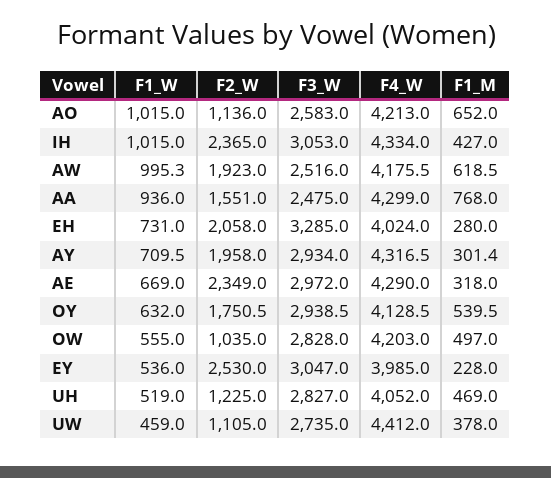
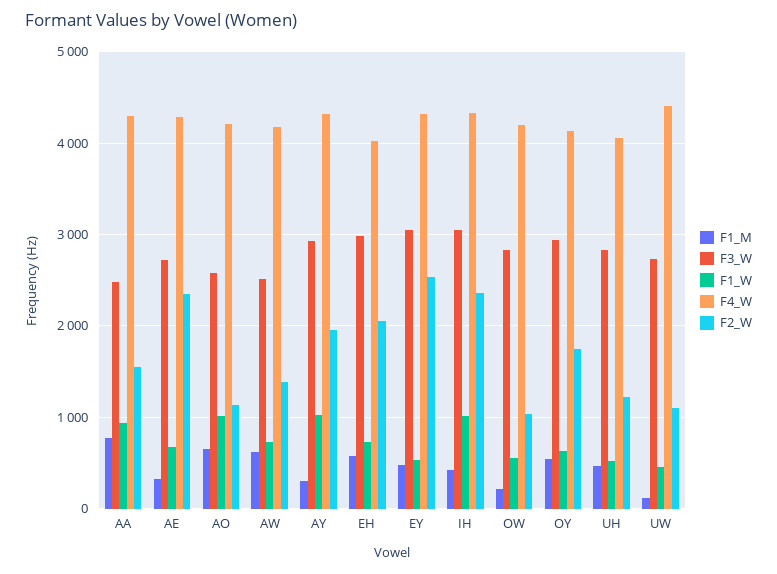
  {
    "F1_W": {
      "AO": 1015,
      "IH": 1015,
-     "AW": 995.3,
+     "AW": 700,
      "AA": 936,
      "EH": 731,
-     "AY": 709.5,
+     "AY": 1000,
      "AE": 669,
      "OY": 632,
      "OW": 555,
      "EY": 536,
      "UH": 519,
      "UW": 459
    },
    "F2_W": {
      "AO": 1136,
      "IH": 2365,
-     "AW": 1923,
+     "AW": 1400,
      "AA": 1551,
      "EH": 2058,
      "AY": 1958,
      "AE": 2349,
      "OY": 1750.5,
      "OW": 1035,
      "EY": 2530,
      "UH": 1225,
      "UW": 1105
    },
    "F3_W": {
      "AO": 2583,
      "IH": 3053,
      "AW": 2516,
      "AA": 2475,
-     "EH": 3285,
+     "EH": 3000,
      "AY": 2934,
-     "AE": 2972,
+     "AE": 2700,
      "OY": 2938.5,
      "OW": 2828,
      "EY": 3047,
      "UH": 2827,
      "UW": 2735
    },
    "F4_W": {
      "AO": 4213,
      "IH": 4334,
      "AW": 4175.5,
      "AA": 4299,
      "EH": 4024,
      "AY": 4316.5,
      "AE": 4290,
      "OY": 4128.5,
      "OW": 4203,
-     "EY": 3985,
+     "EY": 4300,
      "UH": 4052,
      "UW": 4412
    },
    "F1_M": {
      "AO": 652,
      "IH": 427,
      "AW": 618.5,
      "AA": 768,
-     "EH": 280,
+     "EH": 600,
      "AY": 301.4,
      "AE": 318,
      "OY": 539.5,
-     "OW": 497,
+     "OW": 200,
-     "EY": 228,
+     "EY": 500,
      "UH": 469,
-     "UW": 378
+     "UW": 100
    }
  }

